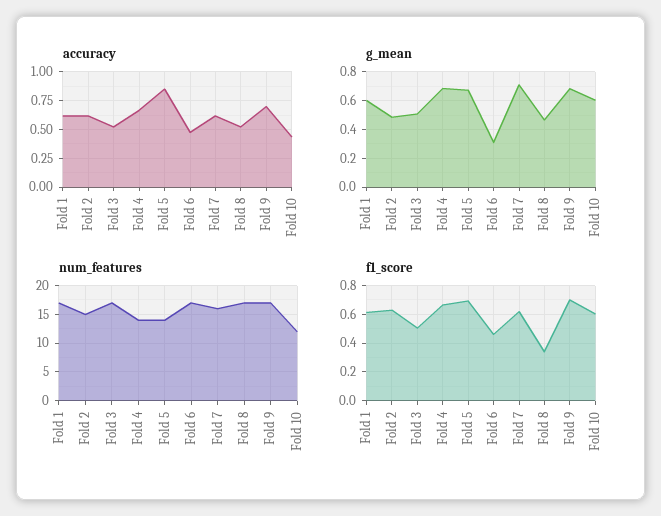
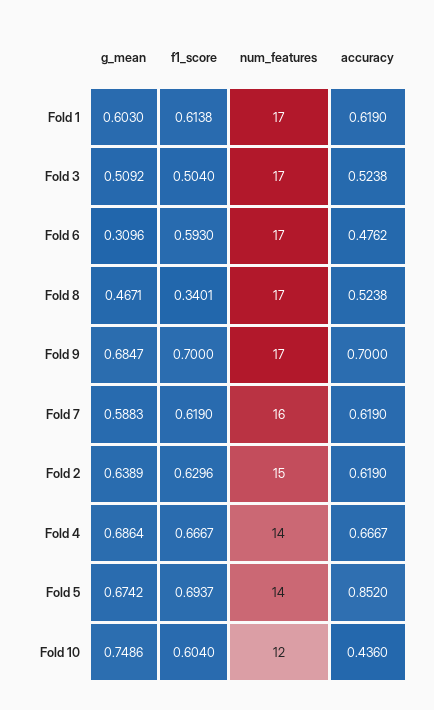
  {
    "accuracy": {
      "Fold 1": 0.619,
      "Fold 2": 0.619,
      "Fold 3": 0.5238,
      "Fold 4": 0.6667,
      "Fold 5": 0.852,
      "Fold 6": 0.4762,
      "Fold 7": 0.619,
      "Fold 8": 0.5238,
      "Fold 9": 0.7,
      "Fold 10": 0.436
    },
    "g_mean": {
      "Fold 1": 0.603,
-     "Fold 2": 0.5,
+     "Fold 2": 0.6389,
      "Fold 3": 0.5092,
      "Fold 4": 0.6864,
      "Fold 5": 0.6742,
      "Fold 6": 0.3096,
-     "Fold 7": 0.7,
+     "Fold 7": 0.5883,
      "Fold 8": 0.4671,
      "Fold 9": 0.6847,
-     "Fold 10": 0.6
+     "Fold 10": 0.7486
    },
    "num_features": {
      "Fold 1": 17,
      "Fold 2": 15,
      "Fold 3": 17,
      "Fold 4": 14,
      "Fold 5": 14,
      "Fold 6": 17,
      "Fold 7": 16,
      "Fold 8": 17,
      "Fold 9": 17,
      "Fold 10": 12
    },
    "f1_score": {
      "Fold 1": 0.6138,
      "Fold 2": 0.6296,
      "Fold 3": 0.504,
      "Fold 4": 0.6667,
      "Fold 5": 0.6937,
-     "Fold 6": 0.45,
+     "Fold 6": 0.593,
      "Fold 7": 0.619,
      "Fold 8": 0.3401,
      "Fold 9": 0.7,
      "Fold 10": 0.604
    }
  }

